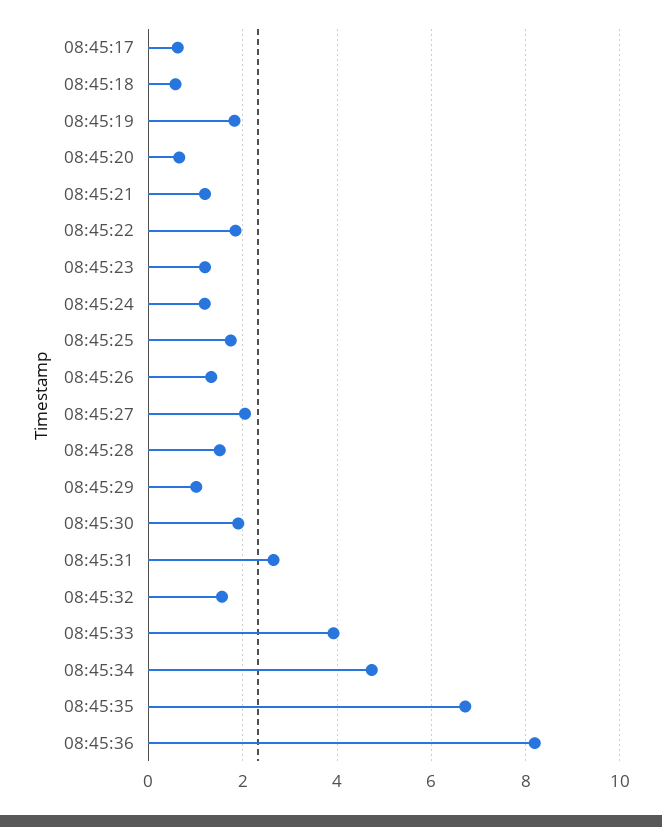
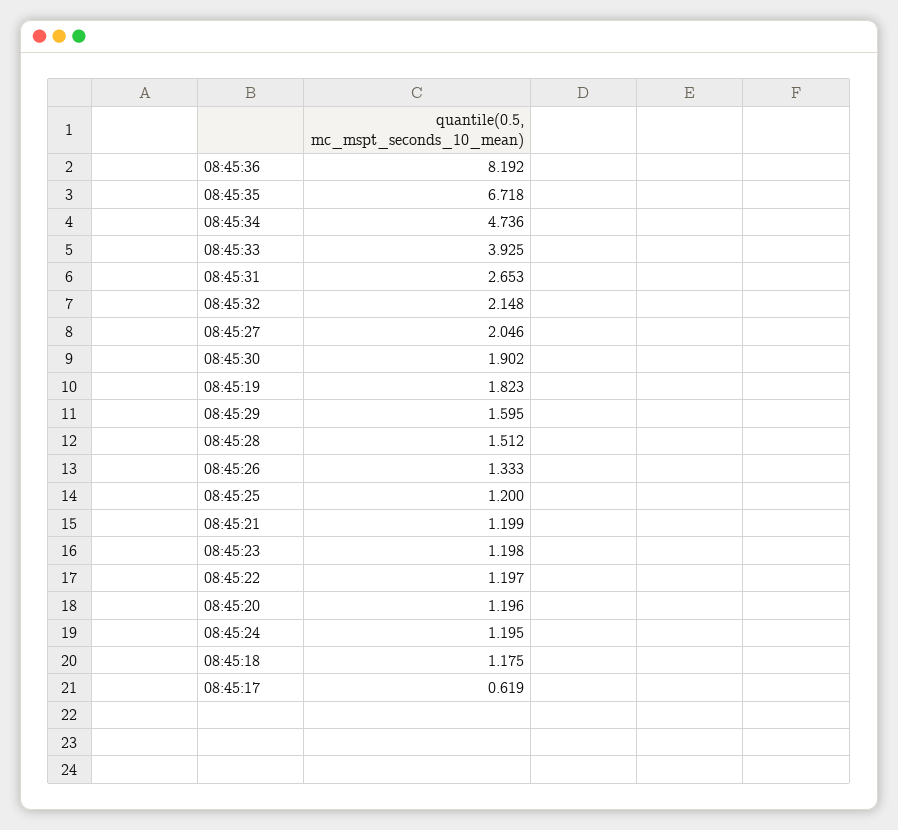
  {
    "08:45:17": 0.619,
-   "08:45:18": 0.6,
+   "08:45:18": 1.175,
    "08:45:19": 1.823,
-   "08:45:20": 0.6,
+   "08:45:20": 1.196,
    "08:45:21": 1.199,
-   "08:45:22": 1.8,
+   "08:45:22": 1.197,
    "08:45:23": 1.198,
    "08:45:24": 1.195,
-   "08:45:25": 1.8,
+   "08:45:25": 1.2,
    "08:45:26": 1.333,
    "08:45:27": 2.046,
    "08:45:28": 1.512,
-   "08:45:29": 1,
+   "08:45:29": 1.595,
    "08:45:30": 1.902,
    "08:45:31": 2.653,
-   "08:45:32": 1.6,
+   "08:45:32": 2.148,
    "08:45:33": 3.925,
    "08:45:34": 4.736,
    "08:45:35": 6.718,
    "08:45:36": 8.192
  }

